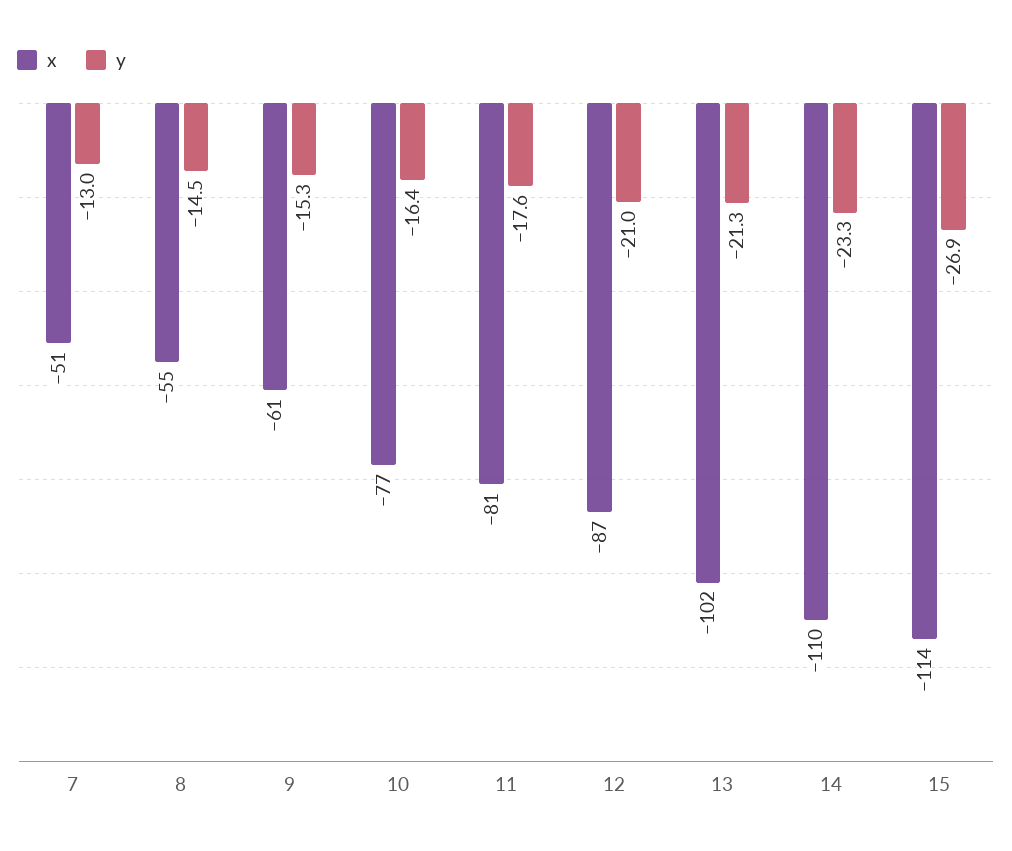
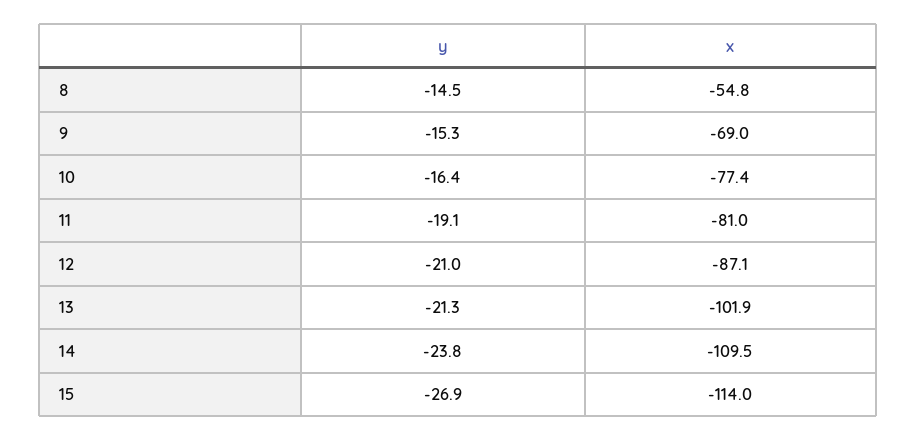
  {
    "x": {
-     "7": -51,
      "8": -54.8,
-     "9": -61,
+     "9": -69,
      "10": -77.4,
      "11": -81,
      "12": -87.1,
      "13": -101.9,
      "14": -109.5,
      "15": -114
    },
    "y": {
-     "7": -13,
      "8": -14.5,
      "9": -15.3,
      "10": -16.4,
-     "11": -17.6,
+     "11": -19.1,
      "12": -21,
      "13": -21.3,
-     "14": -23.3,
+     "14": -23.8,
      "15": -26.9
    }
  }

